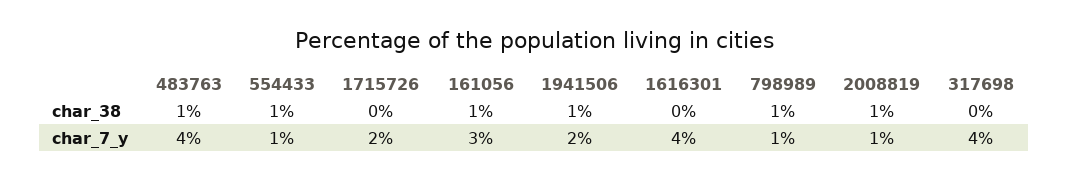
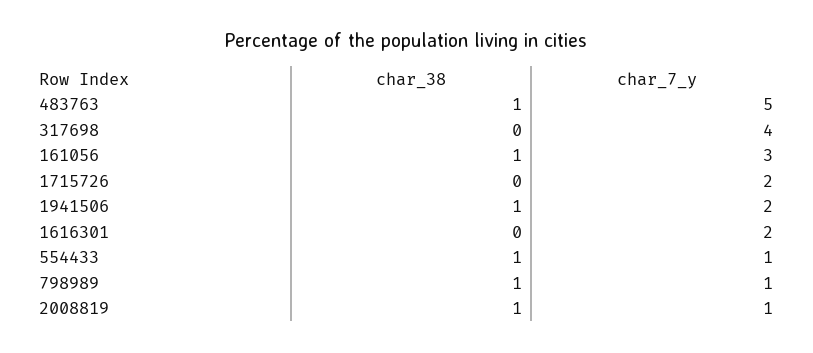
  {
    "483763": {
      "char_38": 1,
-     "char_7_y": 4
+     "char_7_y": 5
    },
    "554433": {
      "char_38": 1,
      "char_7_y": 1
    },
    "1715726": {
      "char_38": 0,
      "char_7_y": 2
    },
    "161056": {
      "char_38": 1,
      "char_7_y": 3
    },
    "1941506": {
      "char_38": 1,
      "char_7_y": 2
    },
    "1616301": {
      "char_38": 0,
-     "char_7_y": 4
+     "char_7_y": 2
    },
    "798989": {
      "char_38": 1,
      "char_7_y": 1
    },
    "2008819": {
      "char_38": 1,
      "char_7_y": 1
    },
    "317698": {
      "char_38": 0,
      "char_7_y": 4
    }
  }

